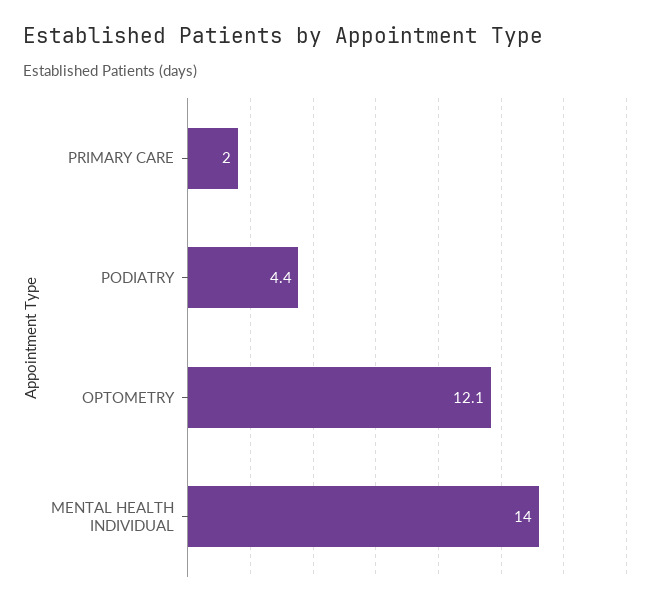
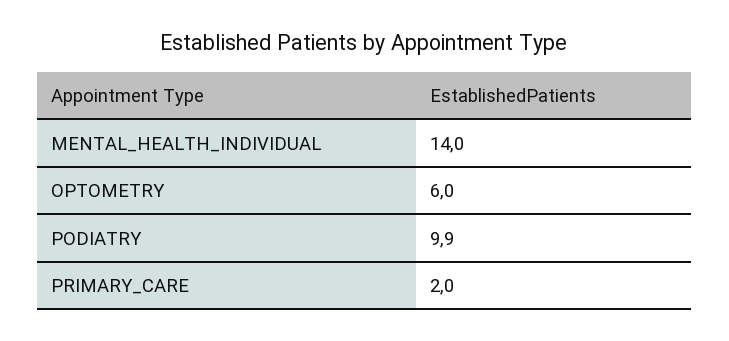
  {
    "PRIMARY CARE": 2,
-   "PODIATRY": 4.4,
+   "PODIATRY": 9.9,
-   "OPTOMETRY": 12.1,
+   "OPTOMETRY": 6,
    "MENTAL HEALTH INDIVIDUAL": 14
  }

